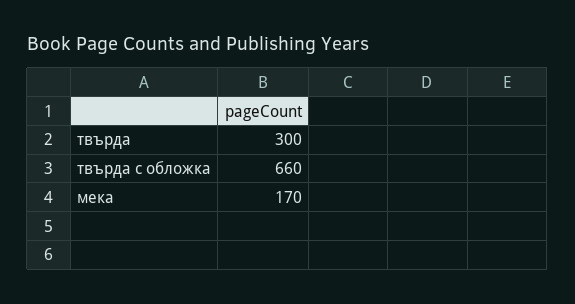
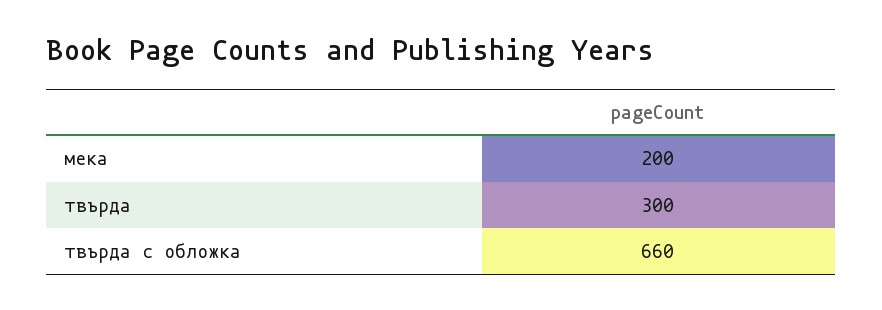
  {
    "твърда": 300,
    "твърда с обложка": 660,
-   "мека": 170
+   "мека": 200
  }

